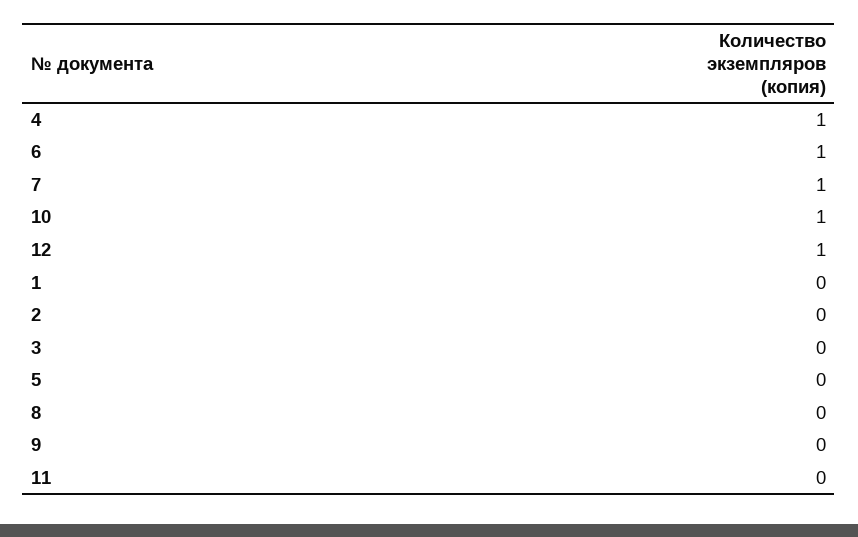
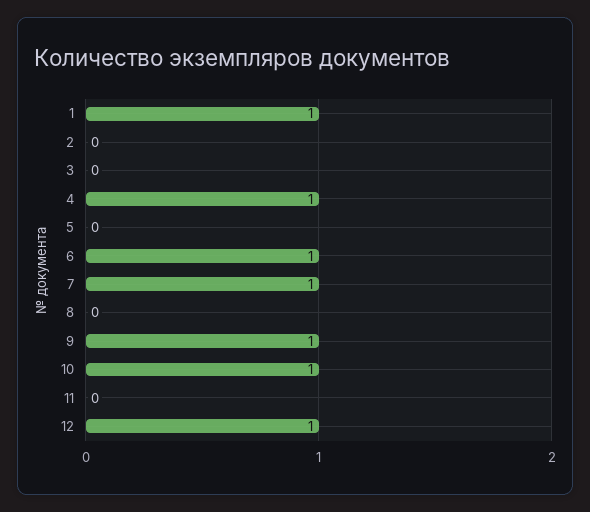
  {
    "4": 1,
    "6": 1,
    "7": 1,
    "10": 1,
    "12": 1,
-   "1": 0,
+   "1": 1,
    "2": 0,
    "3": 0,
    "5": 0,
    "8": 0,
-   "9": 0,
+   "9": 1,
    "11": 0
  }

